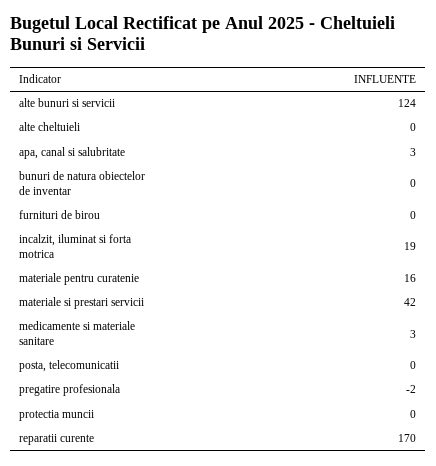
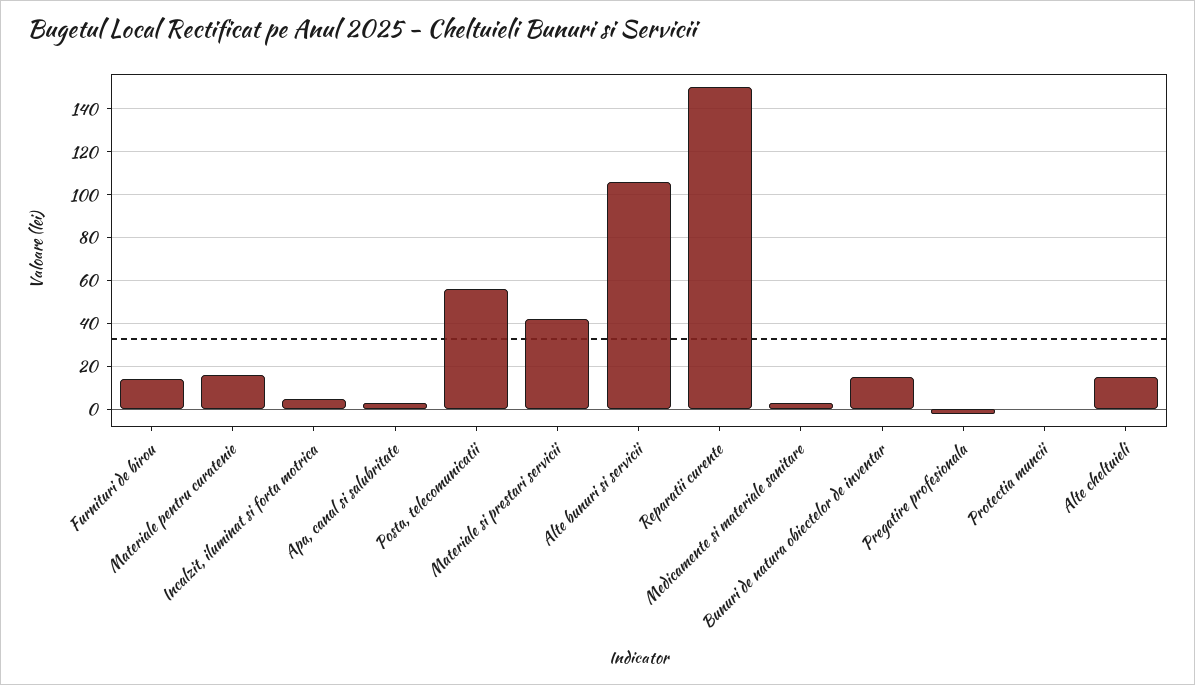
  {
-   "alte bunuri si servicii": 124,
+   "alte bunuri si servicii": 105,
-   "alte cheltuieli": 0,
+   "alte cheltuieli": 15,
    "apa, canal si salubritate": 3,
-   "bunuri de natura obiectelor de inventar": 0,
+   "bunuri de natura obiectelor de inventar": 15,
-   "furnituri de birou": 0,
+   "furnituri de birou": 15,
-   "incalzit, iluminat si forta motrica": 19,
+   "incalzit, iluminat si forta motrica": 5,
    "materiale pentru curatenie": 16,
    "materiale si prestari servicii": 42,
    "medicamente si materiale sanitare": 3,
-   "posta, telecomunicatii": 0,
+   "posta, telecomunicatii": 55,
    "pregatire profesionala": -2,
    "protectia muncii": 0,
-   "reparatii curente": 170
+   "reparatii curente": 150
  }

